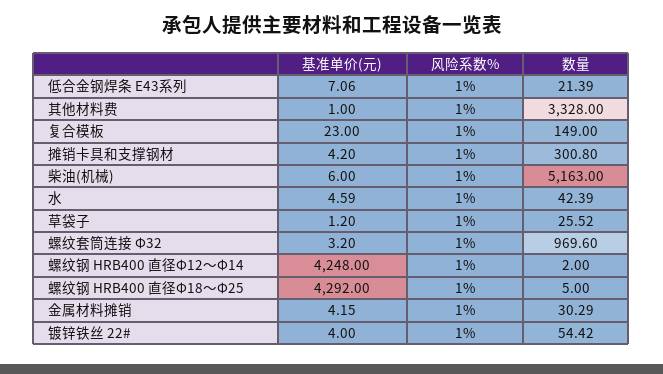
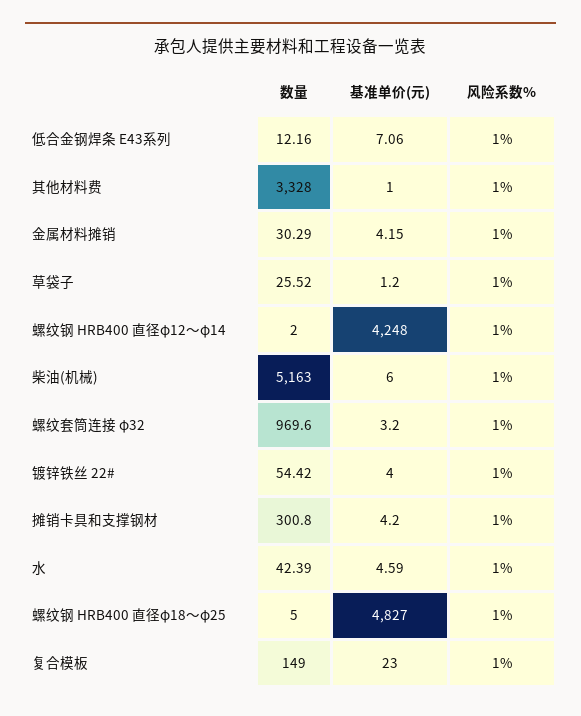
  {
    "基准单价(元)": {
      "低合金钢焊条 E43系列": 7.06,
      "其他材料费": 1,
      "复合模板": 23,
      "摊销卡具和支撑钢材": 4.2,
      "柴油(机械)": 6,
      "水": 4.59,
      "草袋子": 1.2,
      "螺纹套筒连接 Φ32": 3.2,
      "螺纹钢 HRB400 直径Φ12～Φ14": 4248,
-     "螺纹钢 HRB400 直径Φ18～Φ25": 4292,
+     "螺纹钢 HRB400 直径Φ18～Φ25": 4827,
      "金属材料摊销": 4.15,
      "镀锌铁丝 22#": 4
    },
    "风险系数%": {
      "低合金钢焊条 E43系列": 1,
      "其他材料费": 1,
      "复合模板": 1,
      "摊销卡具和支撑钢材": 1,
      "柴油(机械)": 1,
      "水": 1,
      "草袋子": 1,
      "螺纹套筒连接 Φ32": 1,
      "螺纹钢 HRB400 直径Φ12～Φ14": 1,
      "螺纹钢 HRB400 直径Φ18～Φ25": 1,
      "金属材料摊销": 1,
      "镀锌铁丝 22#": 1
    },
    "数量": {
-     "低合金钢焊条 E43系列": 21.39,
+     "低合金钢焊条 E43系列": 12.16,
      "其他材料费": 3328,
      "复合模板": 149,
      "摊销卡具和支撑钢材": 300.8,
      "柴油(机械)": 5163,
      "水": 42.39,
      "草袋子": 25.52,
      "螺纹套筒连接 Φ32": 969.6,
      "螺纹钢 HRB400 直径Φ12～Φ14": 2,
      "螺纹钢 HRB400 直径Φ18～Φ25": 5,
      "金属材料摊销": 30.29,
      "镀锌铁丝 22#": 54.42
    }
  }

